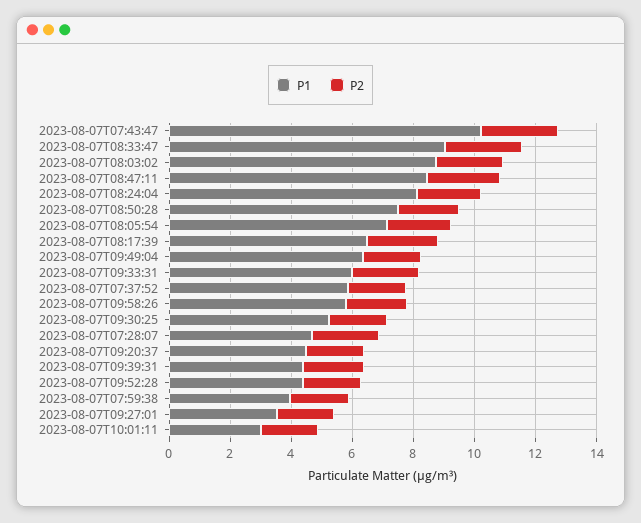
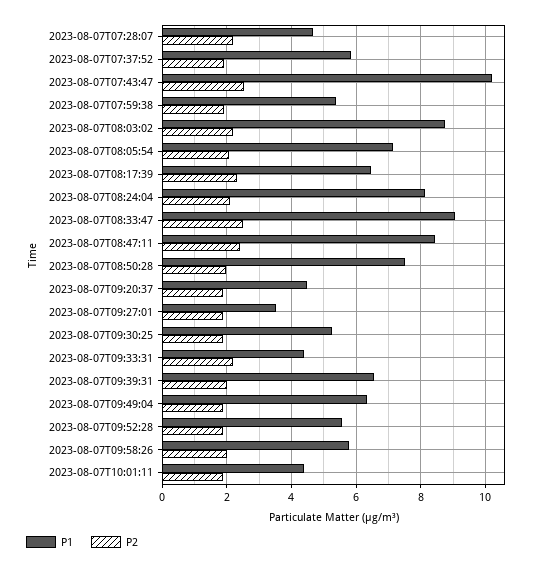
  {
    "P1": {
      "2023-08-07T07:43:47": 10.2,
      "2023-08-07T08:33:47": 9,
      "2023-08-07T08:03:02": 8.8,
      "2023-08-07T08:47:11": 8.4,
      "2023-08-07T08:24:04": 8.2,
      "2023-08-07T08:50:28": 7.6,
      "2023-08-07T08:05:54": 7.2,
      "2023-08-07T08:17:39": 6.4,
      "2023-08-07T09:49:04": 6.4,
-     "2023-08-07T09:33:31": 6,
+     "2023-08-07T09:33:31": 4.4,
      "2023-08-07T07:37:52": 5.8,
      "2023-08-07T09:58:26": 5.8,
      "2023-08-07T09:30:25": 5.2,
      "2023-08-07T07:28:07": 4.6,
      "2023-08-07T09:20:37": 4.4,
-     "2023-08-07T09:39:31": 4.5,
+     "2023-08-07T09:39:31": 6.6,
-     "2023-08-07T09:52:28": 4.5,
+     "2023-08-07T09:52:28": 5.6,
-     "2023-08-07T07:59:38": 4,
+     "2023-08-07T07:59:38": 5.4,
      "2023-08-07T09:27:01": 3.6,
-     "2023-08-07T10:01:11": 3
+     "2023-08-07T10:01:11": 4.4
    },
    "P2": {
      "2023-08-07T07:43:47": 2.6,
      "2023-08-07T08:33:47": 2.6,
      "2023-08-07T08:03:02": 2.2,
      "2023-08-07T08:47:11": 2.4,
      "2023-08-07T08:24:04": 2.2,
      "2023-08-07T08:50:28": 2,
      "2023-08-07T08:05:54": 2,
      "2023-08-07T08:17:39": 2.4,
      "2023-08-07T09:49:04": 2,
      "2023-08-07T09:33:31": 2.2,
      "2023-08-07T07:37:52": 2,
      "2023-08-07T09:58:26": 2,
      "2023-08-07T09:30:25": 1.8,
      "2023-08-07T07:28:07": 2.2,
      "2023-08-07T09:20:37": 2,
      "2023-08-07T09:39:31": 2,
      "2023-08-07T09:52:28": 2,
      "2023-08-07T07:59:38": 2,
      "2023-08-07T09:27:01": 1.8,
      "2023-08-07T10:01:11": 1.8
    }
  }

